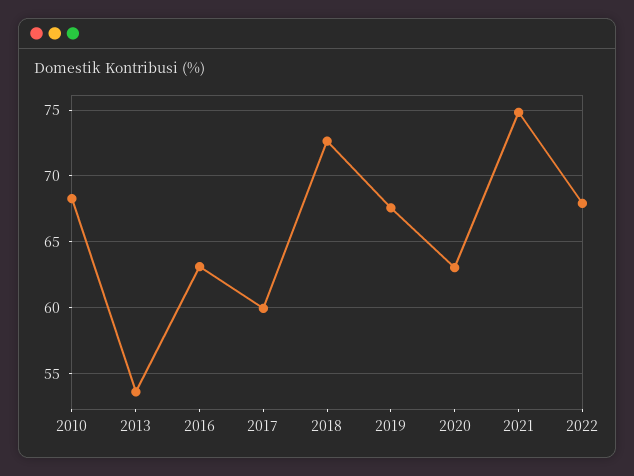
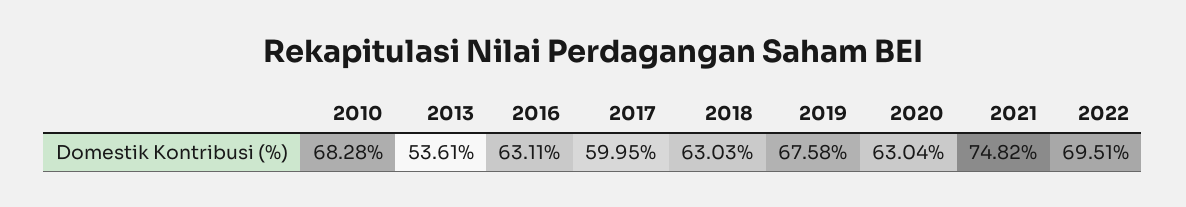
  {
    "2010": 68.28,
    "2013": 53.61,
    "2016": 63.11,
    "2017": 59.95,
-   "2018": 72.5,
+   "2018": 63.03,
    "2019": 67.58,
    "2020": 63.04,
    "2021": 74.82,
-   "2022": 68
+   "2022": 69.51
  }

